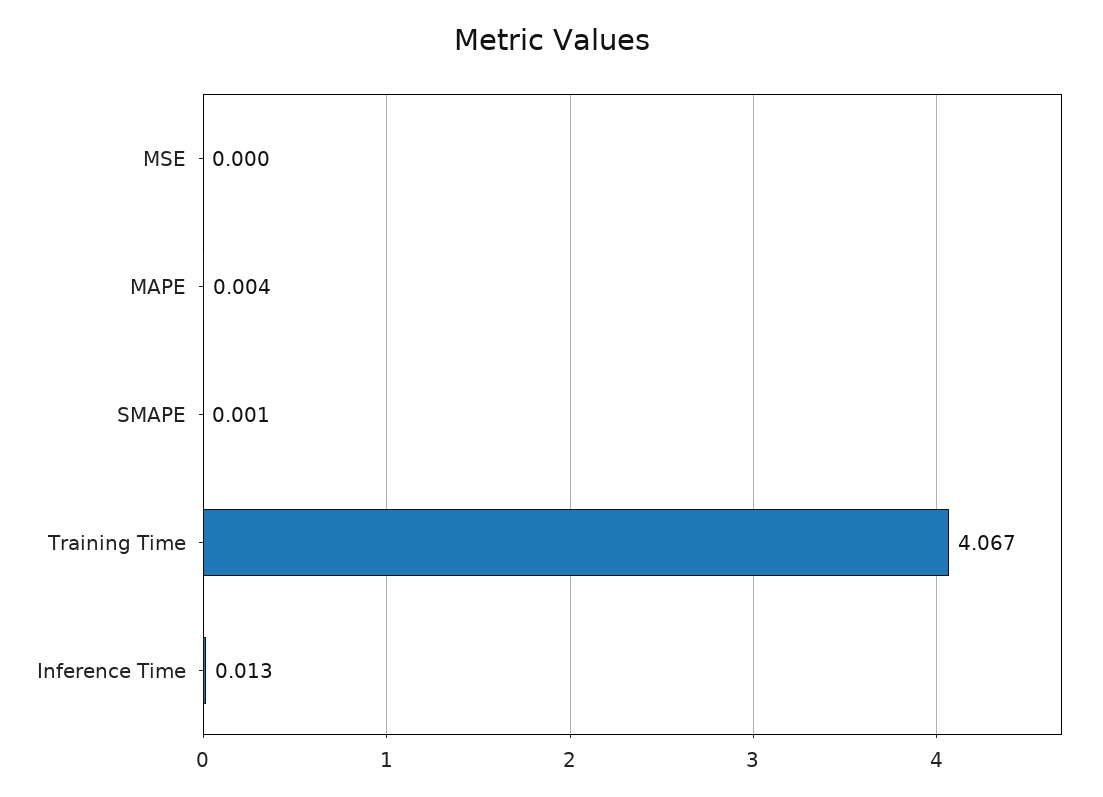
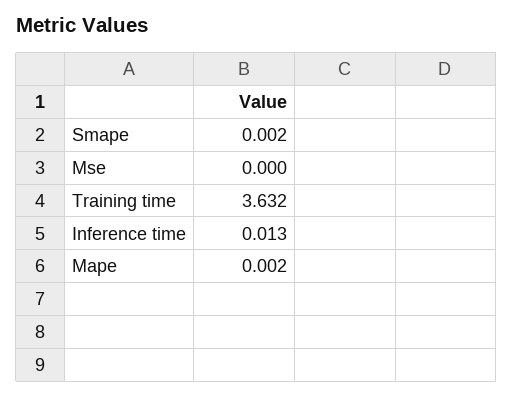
  {
    "MSE": 0,
-   "MAPE": 0.004,
+   "MAPE": 0.002,
-   "SMAPE": 0.001,
+   "SMAPE": 0.002,
-   "Training Time": 4.067,
+   "Training Time": 3.632,
    "Inference Time": 0.013
  }

